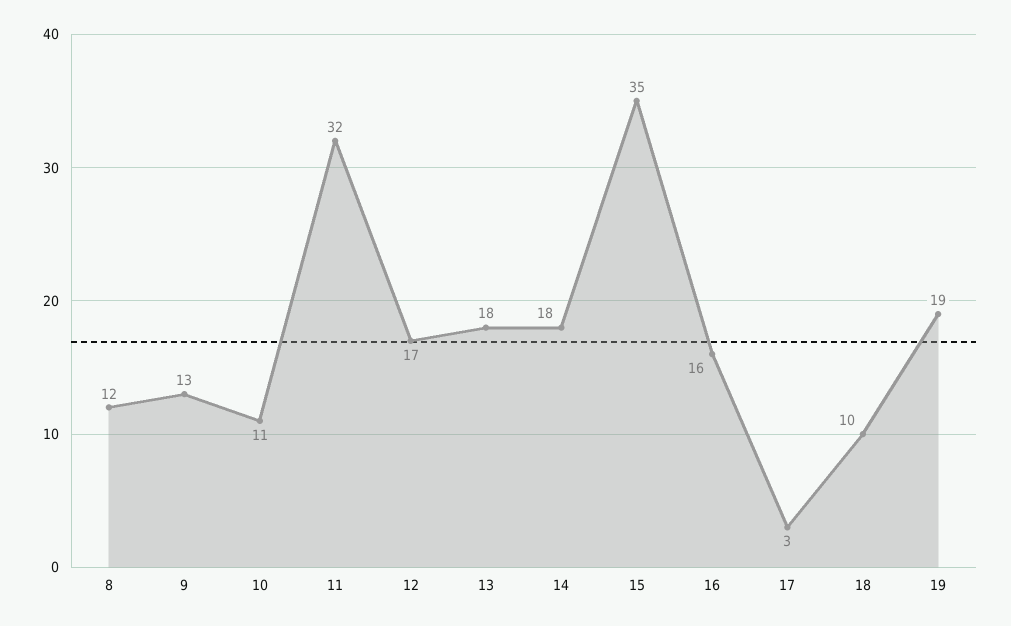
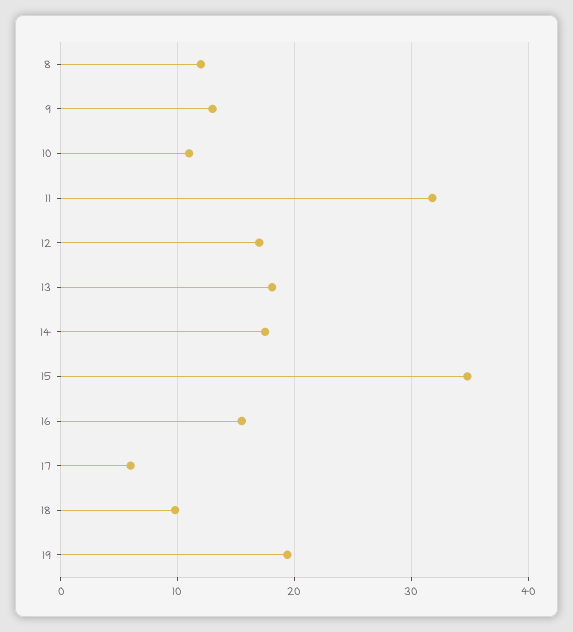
  {
    "8": 12,
    "9": 13,
    "10": 11,
    "11": 32,
    "12": 17,
    "13": 18,
    "14": 18,
    "15": 35,
    "16": 16,
-   "17": 3,
+   "17": 6,
    "18": 10,
    "19": 19
  }

